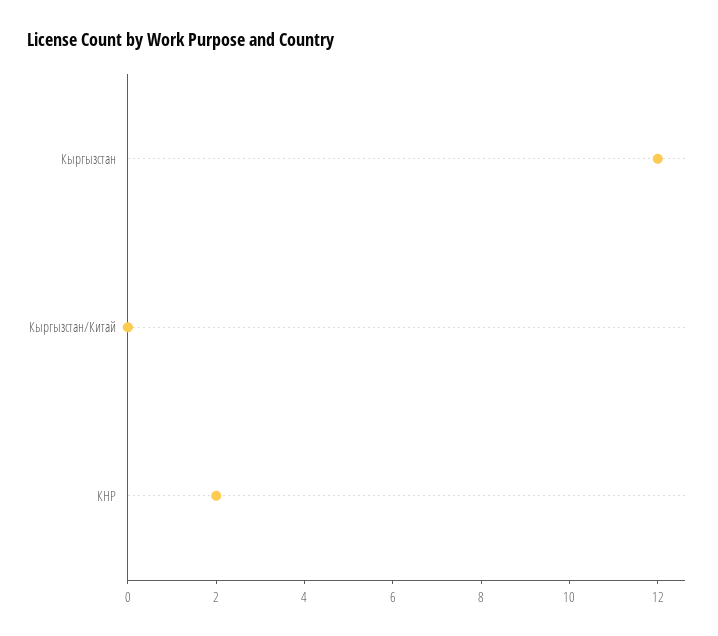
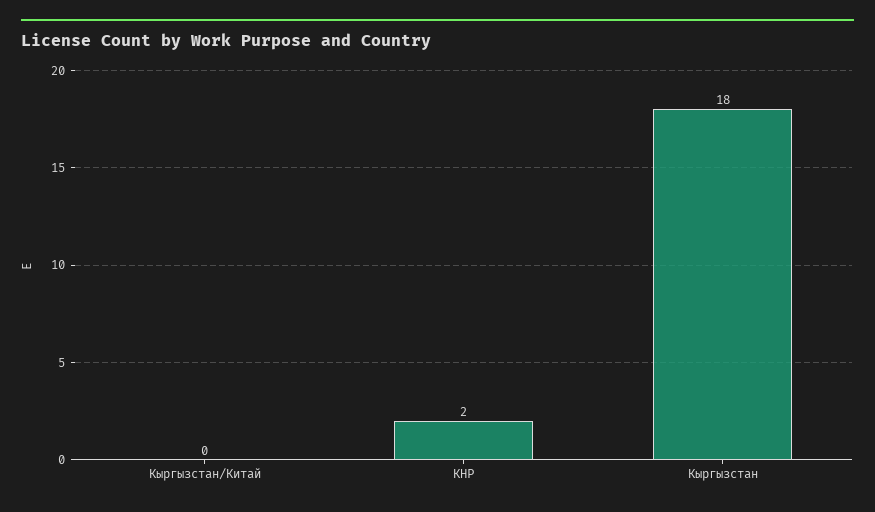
  {
-   "Кыргызстан": 12,
+   "Кыргызстан": 18,
    "Кыргызстан/Китай": 0,
    "КНР": 2
  }

